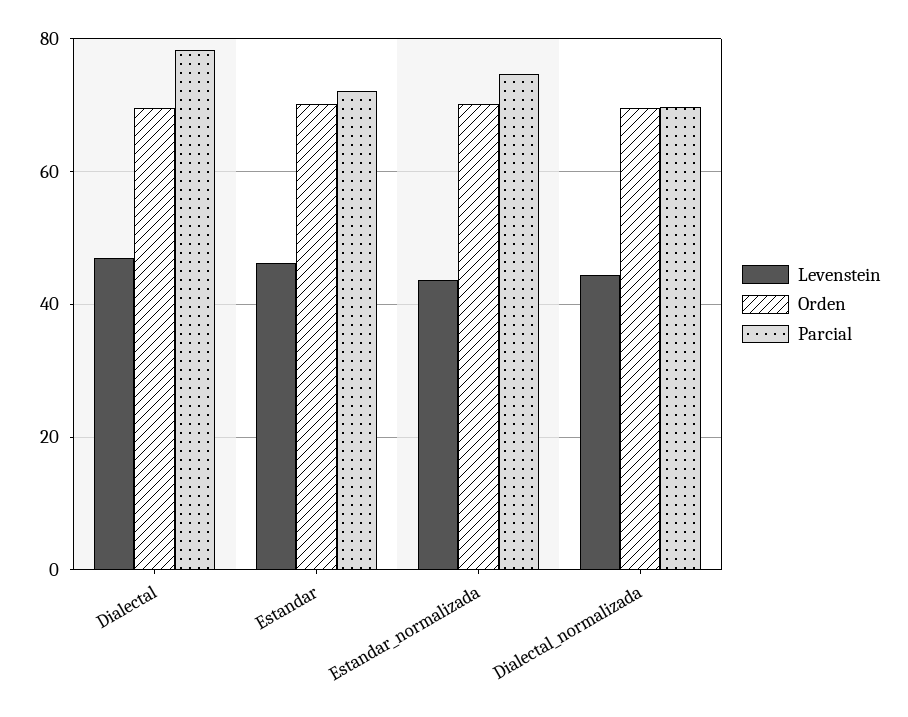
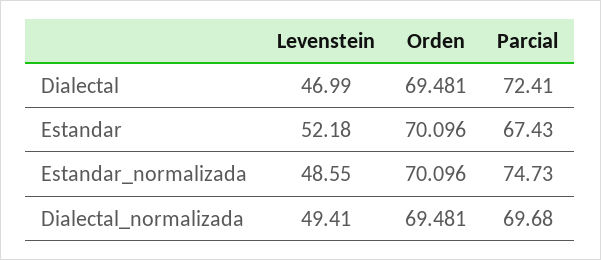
  {
    "Levenstein": {
      "Dialectal": 46.99,
-     "Estandar": 46,
+     "Estandar": 52.18,
-     "Estandar_normalizada": 44,
+     "Estandar_normalizada": 48.55,
-     "Dialectal_normalizada": 44
+     "Dialectal_normalizada": 49.41
    },
    "Orden": {
      "Dialectal": 69.481,
      "Estandar": 70.096,
      "Estandar_normalizada": 70.096,
      "Dialectal_normalizada": 69.481
    },
    "Parcial": {
-     "Dialectal": 78,
+     "Dialectal": 72.41,
-     "Estandar": 72,
+     "Estandar": 67.43,
      "Estandar_normalizada": 74.73,
      "Dialectal_normalizada": 69.68
    }
  }

